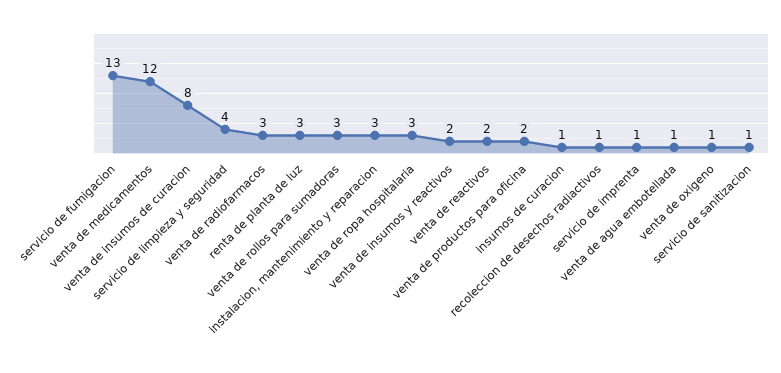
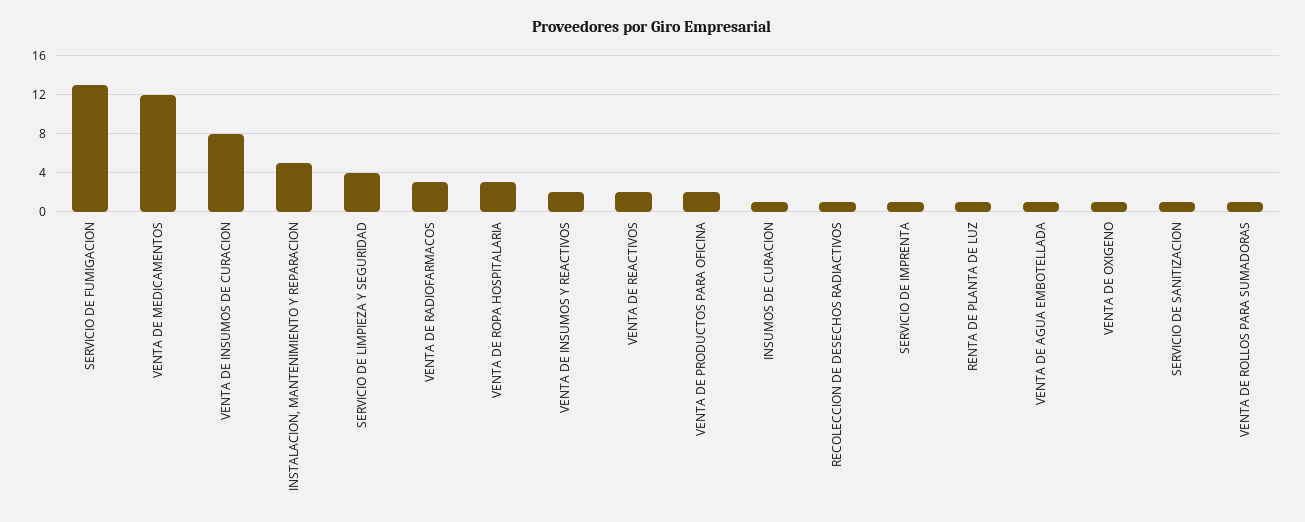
  {
    "servicio de fumigacion": 13,
    "venta de medicamentos": 12,
    "venta de insumos de curacion": 8,
    "servicio de limpieza y seguridad": 4,
    "venta de radiofarmacos": 3,
-   "renta de planta de luz": 3,
+   "renta de planta de luz": 1,
-   "venta de rollos para sumadoras": 3,
+   "venta de rollos para sumadoras": 1,
-   "instalacion, mantenimiento y reparacion": 3,
+   "instalacion, mantenimiento y reparacion": 5,
    "venta de ropa hospitalaria": 3,
    "venta de insumos y reactivos": 2,
    "venta de reactivos": 2,
    "venta de productos para oficina": 2,
    "insumos de curacion": 1,
    "recoleccion de desechos radiactivos": 1,
    "servicio de imprenta": 1,
    "venta de agua embotellada": 1,
    "venta de oxigeno": 1,
    "servicio de sanitizacion": 1
  }

